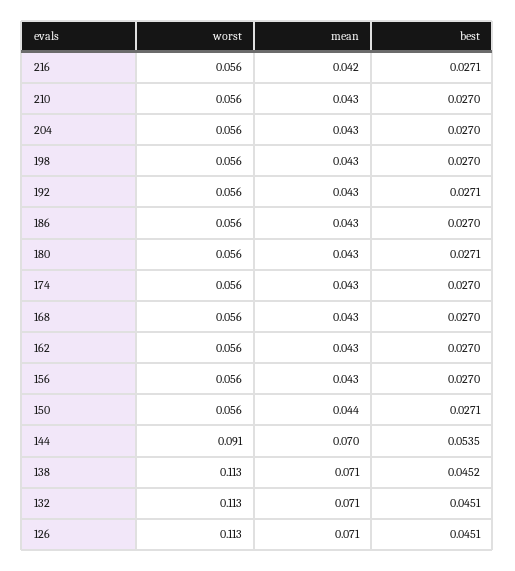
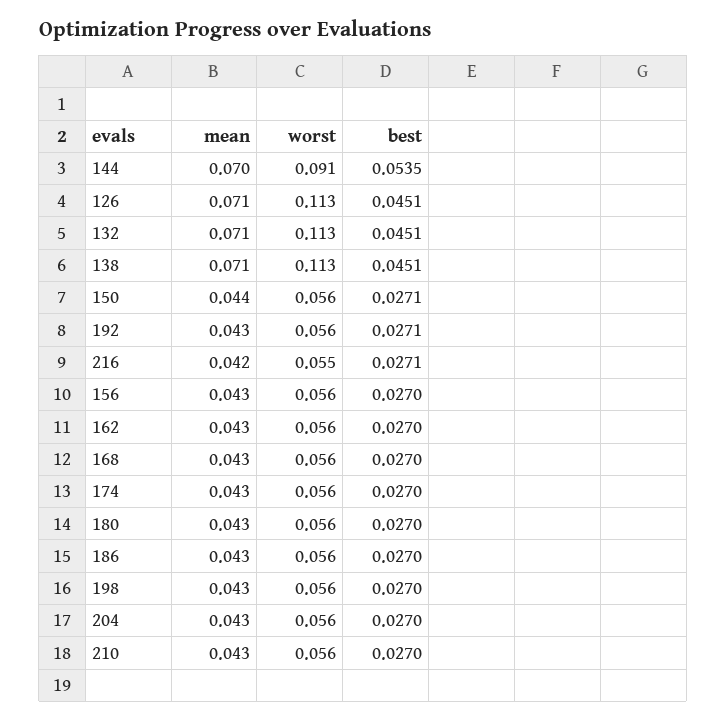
  {
    "worst": {
-     "216": 0.056,
+     "216": 0.055,
      "210": 0.056,
      "204": 0.056,
      "198": 0.056,
      "192": 0.056,
      "186": 0.056,
      "180": 0.056,
      "174": 0.056,
      "168": 0.056,
      "162": 0.056,
      "156": 0.056,
      "150": 0.056,
      "144": 0.091,
      "138": 0.113,
      "132": 0.113,
      "126": 0.113
    },
    "mean": {
      "216": 0.042,
      "210": 0.043,
      "204": 0.043,
      "198": 0.043,
      "192": 0.043,
      "186": 0.043,
      "180": 0.043,
      "174": 0.043,
      "168": 0.043,
      "162": 0.043,
      "156": 0.043,
      "150": 0.044,
      "144": 0.07,
      "138": 0.071,
      "132": 0.071,
      "126": 0.071
    },
    "best": {
      "216": 0.0271,
      "210": 0.027,
      "204": 0.027,
      "198": 0.027,
      "192": 0.0271,
      "186": 0.027,
-     "180": 0.0271,
+     "180": 0.027,
      "174": 0.027,
      "168": 0.027,
      "162": 0.027,
      "156": 0.027,
      "150": 0.0271,
      "144": 0.0535,
-     "138": 0.0452,
+     "138": 0.0451,
      "132": 0.0451,
      "126": 0.0451
    }
  }

